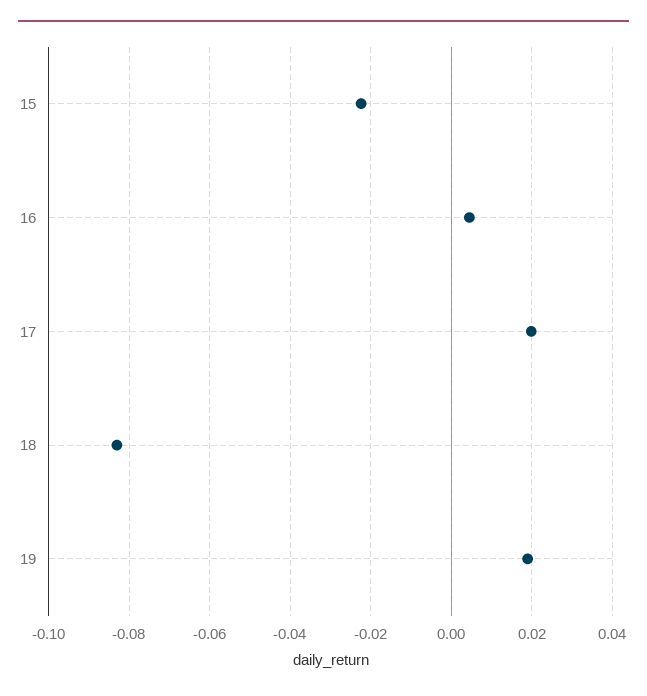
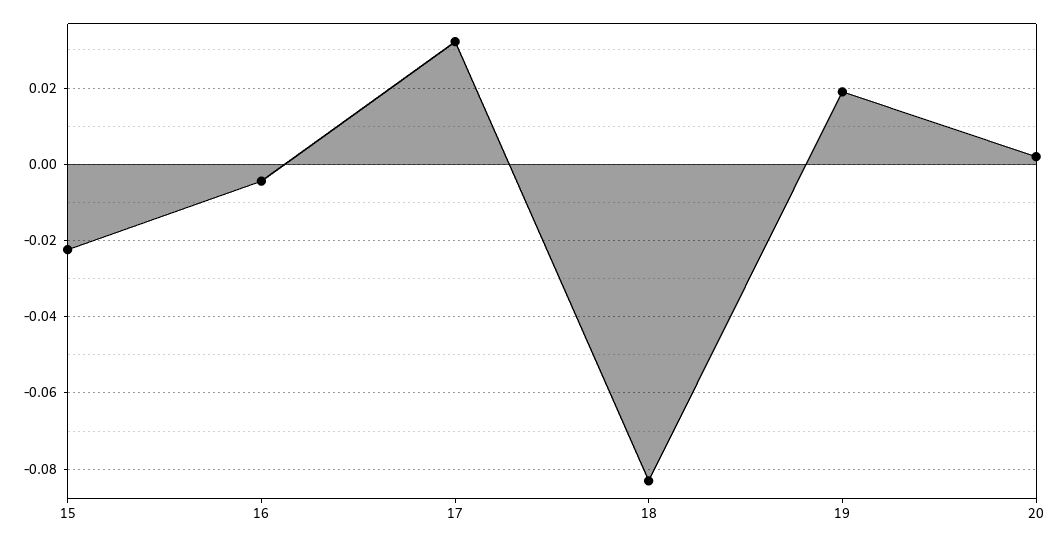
  {
    "15": -0.022,
-   "16": 0.004,
+   "16": -0.004,
-   "17": 0.02,
+   "17": 0.032,
    "18": -0.084,
-   "19": 0.02
+   "19": 0.02,
+   "20": 0.002
  }

